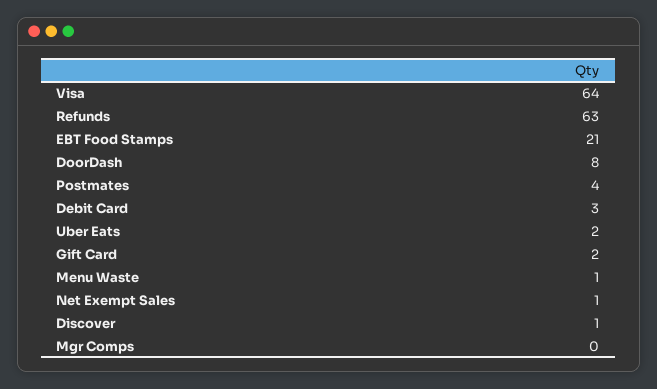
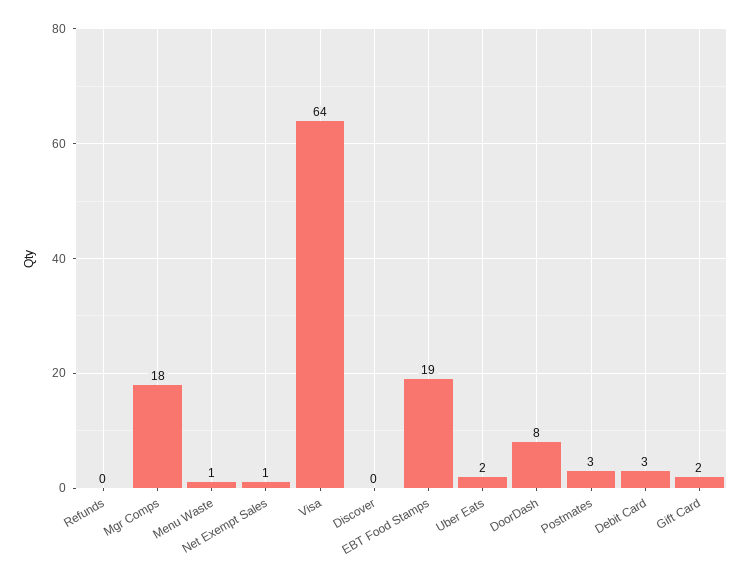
  {
    "Visa": 64,
-   "Refunds": 63,
+   "Refunds": 0,
-   "EBT Food Stamps": 21,
+   "EBT Food Stamps": 19,
    "DoorDash": 8,
-   "Postmates": 4,
+   "Postmates": 3,
    "Debit Card": 3,
    "Uber Eats": 2,
    "Gift Card": 2,
    "Menu Waste": 1,
    "Net Exempt Sales": 1,
-   "Discover": 1,
+   "Discover": 0,
-   "Mgr Comps": 0
+   "Mgr Comps": 18
  }

